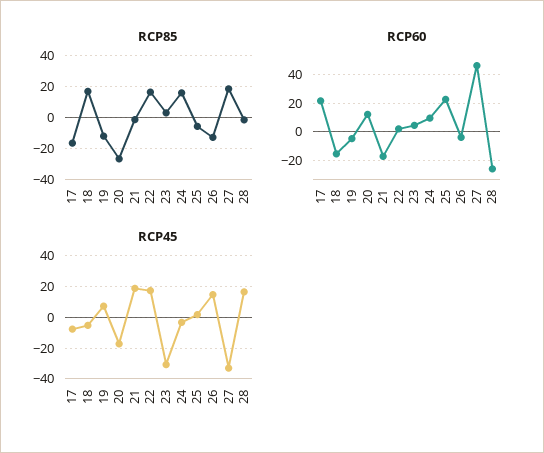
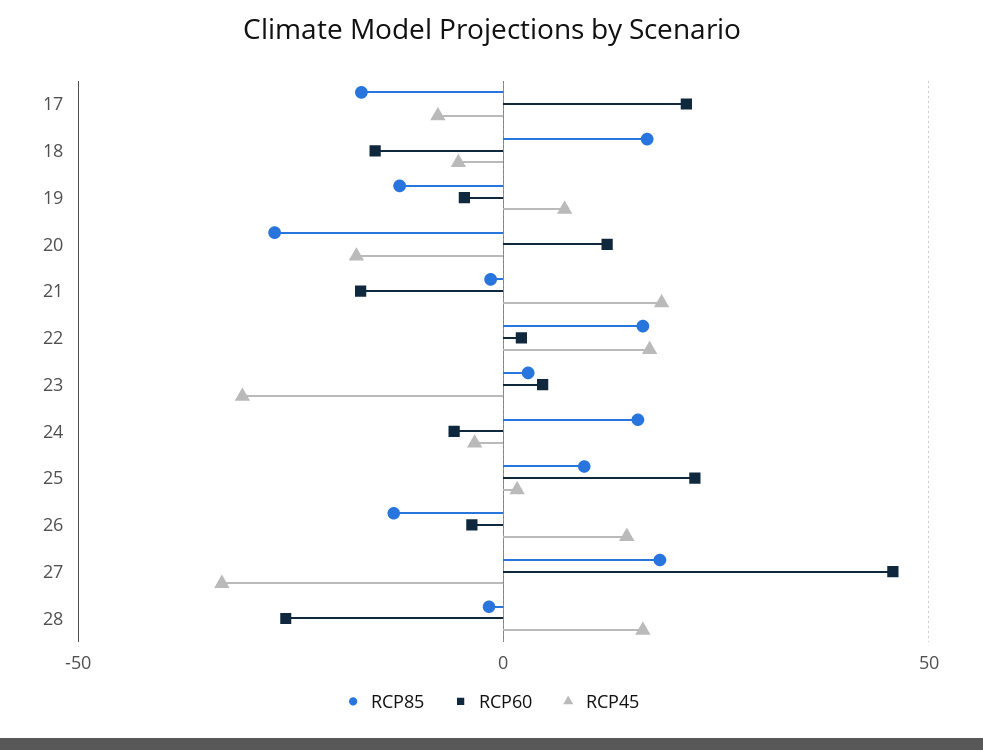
  {
    "RCP85": {
      "17": -15,
      "18": 15,
      "19": -10,
      "20": -25,
      "21": 0,
      "22": 15,
      "23": 5,
      "24": 15,
-     "25": -5,
+     "25": 10,
      "26": -15,
      "27": 20,
      "28": 0
    },
    "RCP60": {
      "17": 20,
      "18": -15,
      "19": -5,
      "20": 10,
      "21": -15,
      "22": 0,
      "23": 5,
-     "24": 10,
+     "24": -5,
      "25": 25,
      "26": -5,
      "27": 45,
      "28": -25
    },
    "RCP45": {
      "17": -10,
      "18": -5,
      "19": 5,
      "20": -15,
      "21": 20,
      "22": 15,
      "23": -30,
      "24": -5,
      "25": 0,
      "26": 15,
      "27": -35,
      "28": 15
    }
  }

